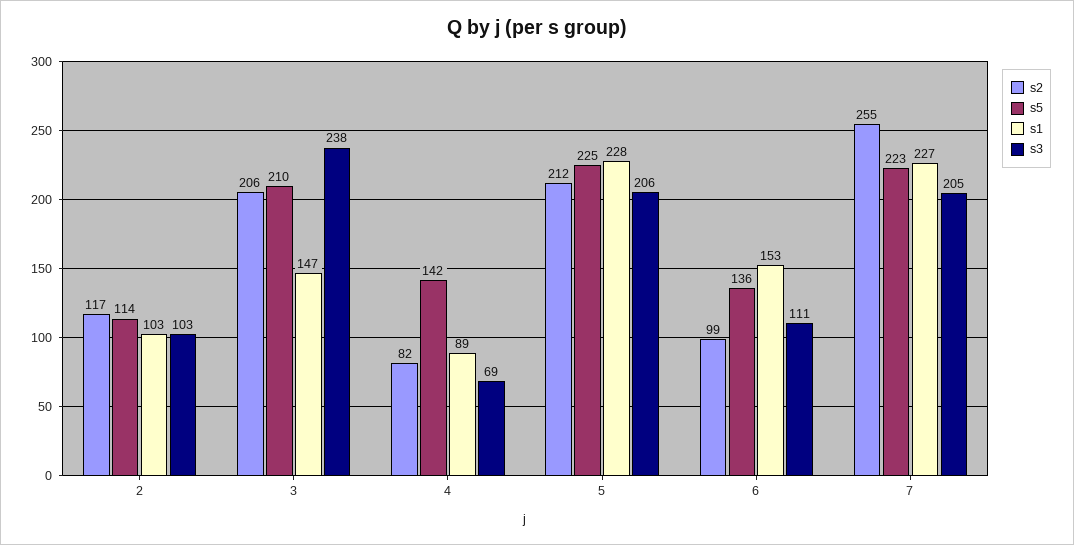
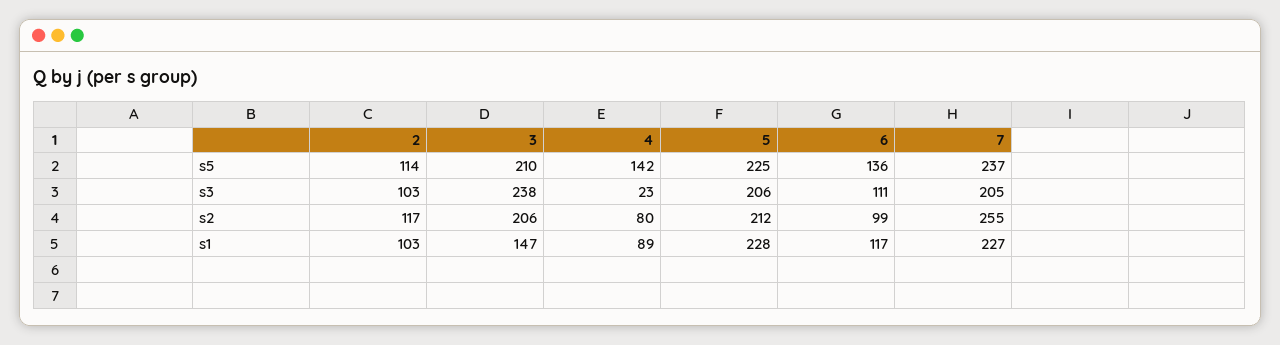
  {
    "s2": {
      "2": 117,
      "3": 206,
-     "4": 82,
+     "4": 80,
      "5": 212,
      "6": 99,
      "7": 255
    },
    "s5": {
      "2": 114,
      "3": 210,
      "4": 142,
      "5": 225,
      "6": 136,
-     "7": 223
+     "7": 237
    },
    "s1": {
      "2": 103,
      "3": 147,
      "4": 89,
      "5": 228,
-     "6": 153,
+     "6": 117,
      "7": 227
    },
    "s3": {
      "2": 103,
      "3": 238,
-     "4": 69,
+     "4": 23,
      "5": 206,
      "6": 111,
      "7": 205
    }
  }

